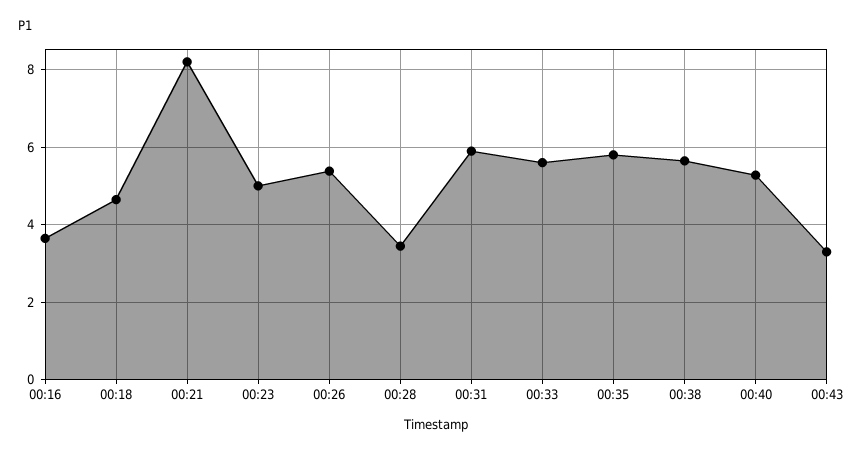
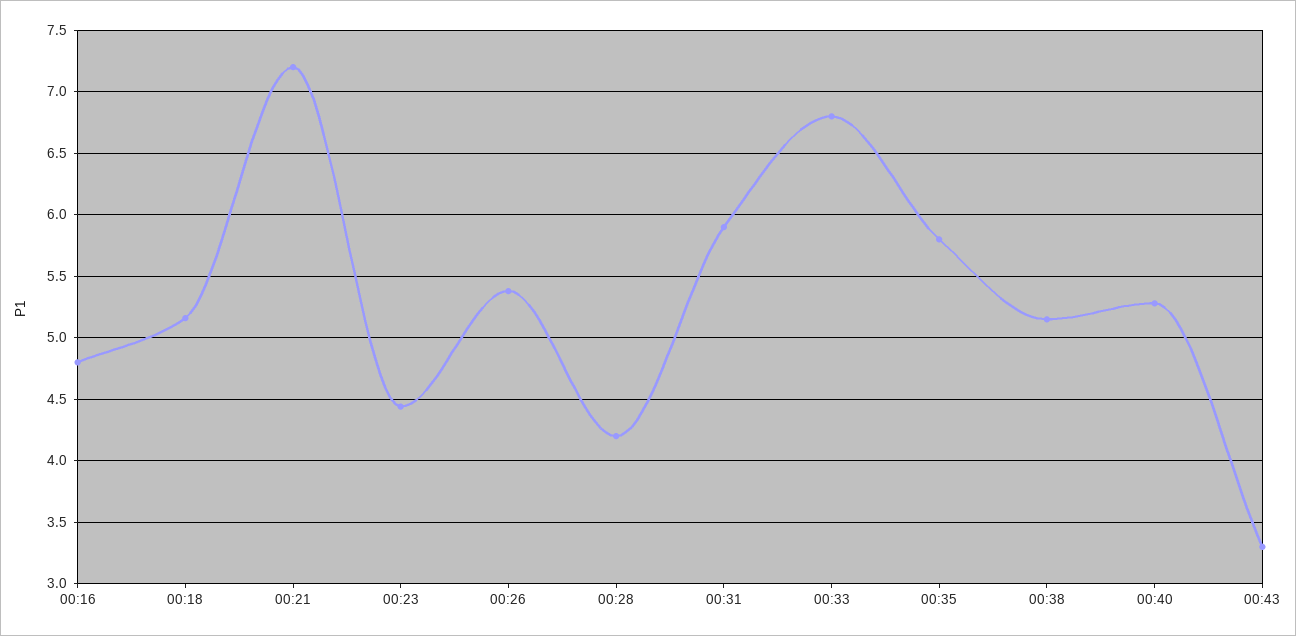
  {
-   "00:16": 3.6,
+   "00:16": 4.8,
-   "00:18": 4.6,
+   "00:18": 5.15,
-   "00:21": 8.2,
+   "00:21": 7.2,
-   "00:23": 5,
+   "00:23": 4.45,
    "00:26": 5.4,
-   "00:28": 3.4,
+   "00:28": 4.2,
    "00:31": 5.9,
-   "00:33": 5.6,
+   "00:33": 6.8,
    "00:35": 5.8,
-   "00:38": 5.6,
+   "00:38": 5.15,
    "00:40": 5.3,
    "00:43": 3.3
  }

